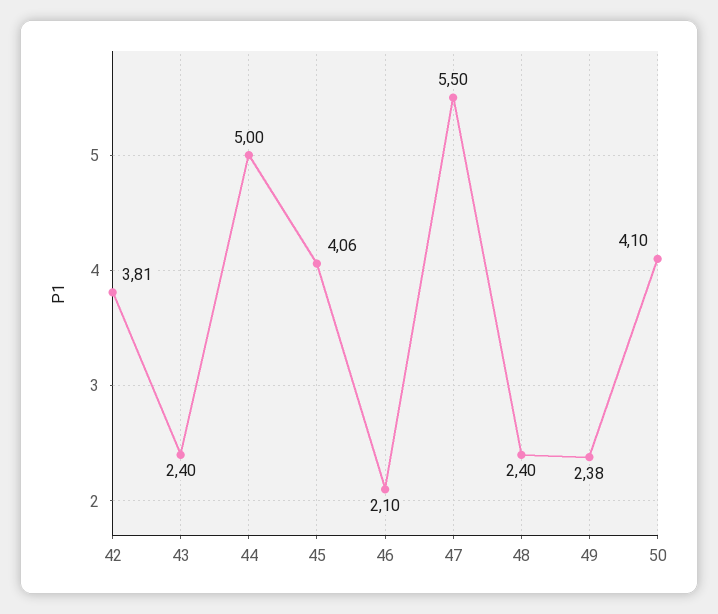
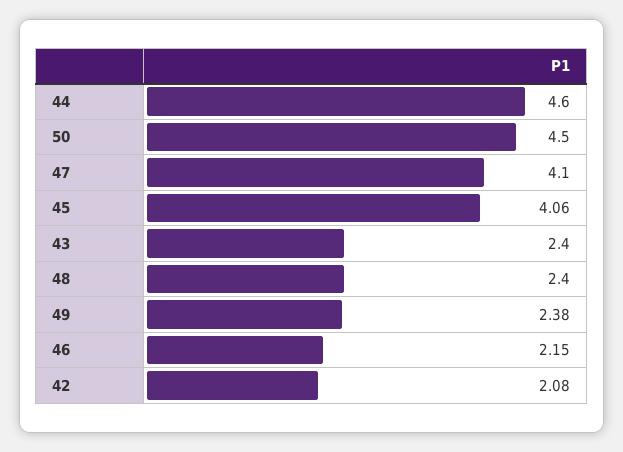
  {
-   "42": 3.81,
+   "42": 2.08,
    "43": 2.4,
-   "44": 5,
+   "44": 4.6,
    "45": 4.06,
-   "46": 2.1,
+   "46": 2.15,
-   "47": 5.5,
+   "47": 4.1,
    "48": 2.4,
    "49": 2.38,
-   "50": 4.1
+   "50": 4.5
  }

